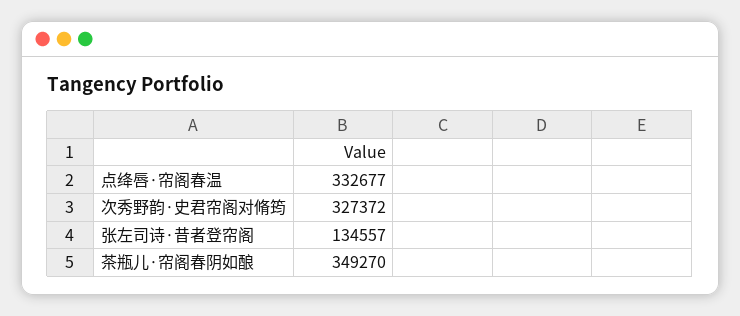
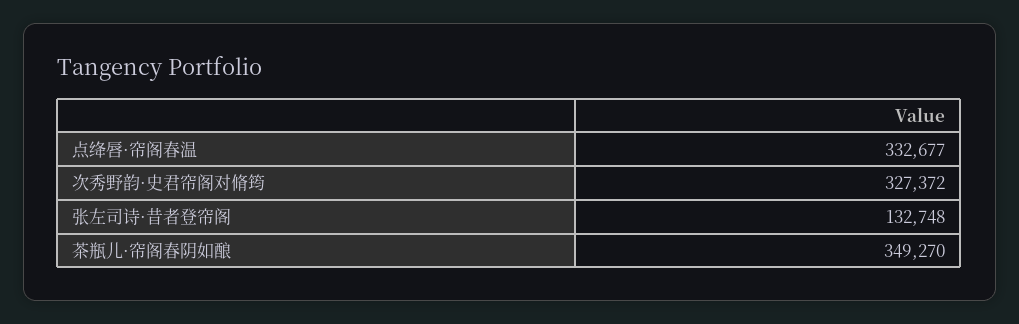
  {
    "点绛唇·帘阁春温": 332677,
    "次秀野韵·史君帘阁对脩筠": 327372,
-   "张左司诗·昔者登帘阁": 134557,
+   "张左司诗·昔者登帘阁": 132748,
    "茶瓶儿·帘阁春阴如酿": 349270
  }

